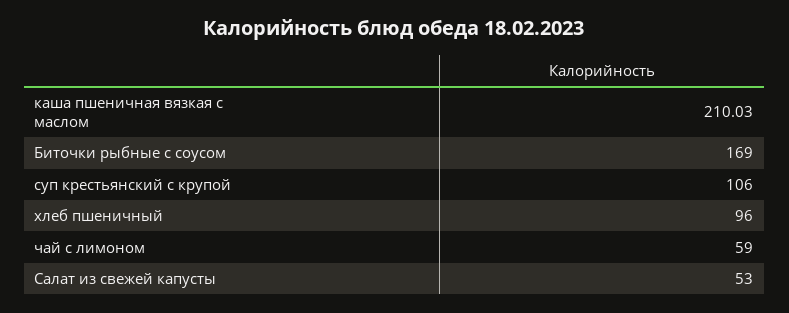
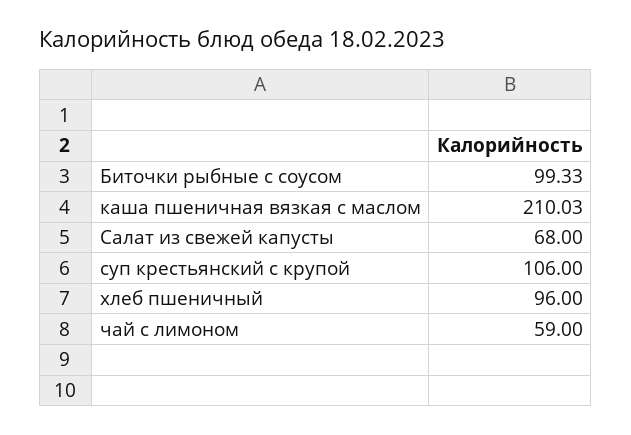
  {
    "каша пшеничная вязкая с маслом": 210.03,
-   "Биточки рыбные с соусом": 169,
+   "Биточки рыбные с соусом": 99.33,
    "суп крестьянский с крупой": 106,
    "хлеб пшеничный": 96,
    "чай с лимоном": 59,
-   "Салат из свежей капусты": 53
+   "Салат из свежей капусты": 68
  }

